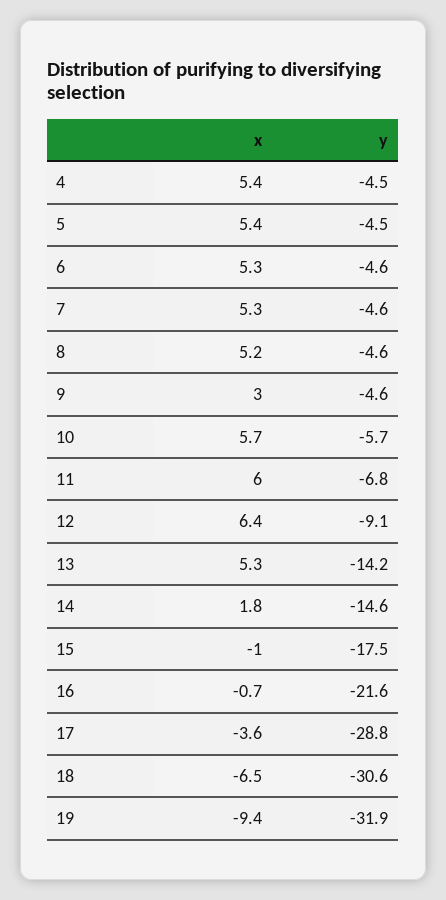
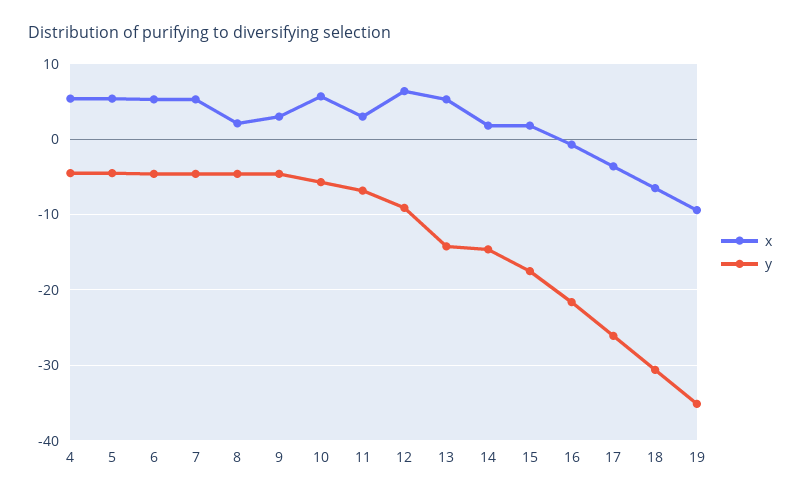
  {
    "x": {
      "4": 5.4,
      "5": 5.4,
      "6": 5.3,
      "7": 5.3,
-     "8": 5.2,
+     "8": 2,
      "9": 3,
      "10": 5.7,
-     "11": 6,
+     "11": 3,
      "12": 6.4,
      "13": 5.3,
      "14": 1.8,
-     "15": -1,
+     "15": 2,
      "16": -0.7,
      "17": -3.6,
      "18": -6.5,
      "19": -9.4
    },
    "y": {
      "4": -4.5,
      "5": -4.5,
      "6": -4.6,
      "7": -4.6,
      "8": -4.6,
      "9": -4.6,
      "10": -5.7,
      "11": -6.8,
      "12": -9.1,
      "13": -14.2,
      "14": -14.6,
      "15": -17.5,
      "16": -21.6,
-     "17": -28.8,
+     "17": -26,
      "18": -30.6,
-     "19": -31.9
+     "19": -35
    }
  }

